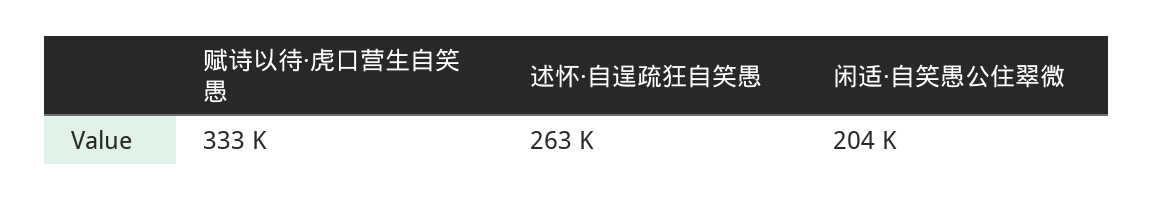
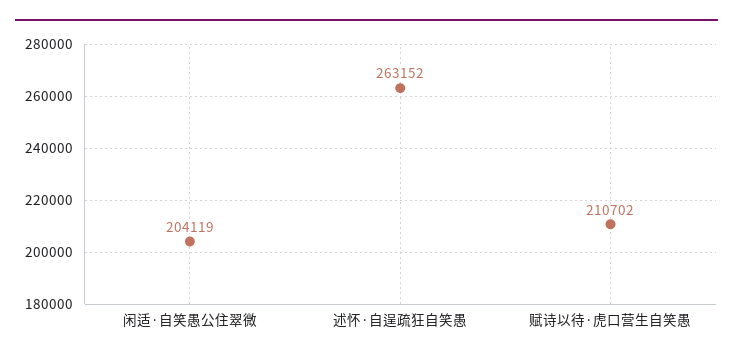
  {
-   "赋诗以待·虎口营生自笑愚": 333000,
+   "赋诗以待·虎口营生自笑愚": 210702,
    "述怀·自逞疏狂自笑愚": 263152,
    "闲适·自笑愚公住翠微": 204119
  }

